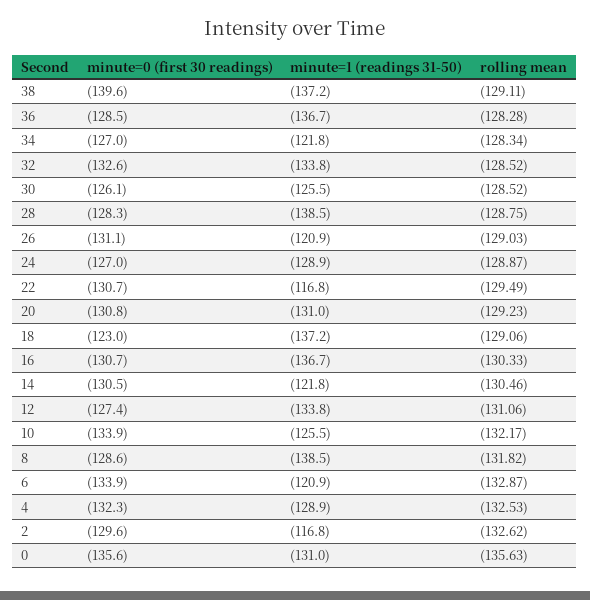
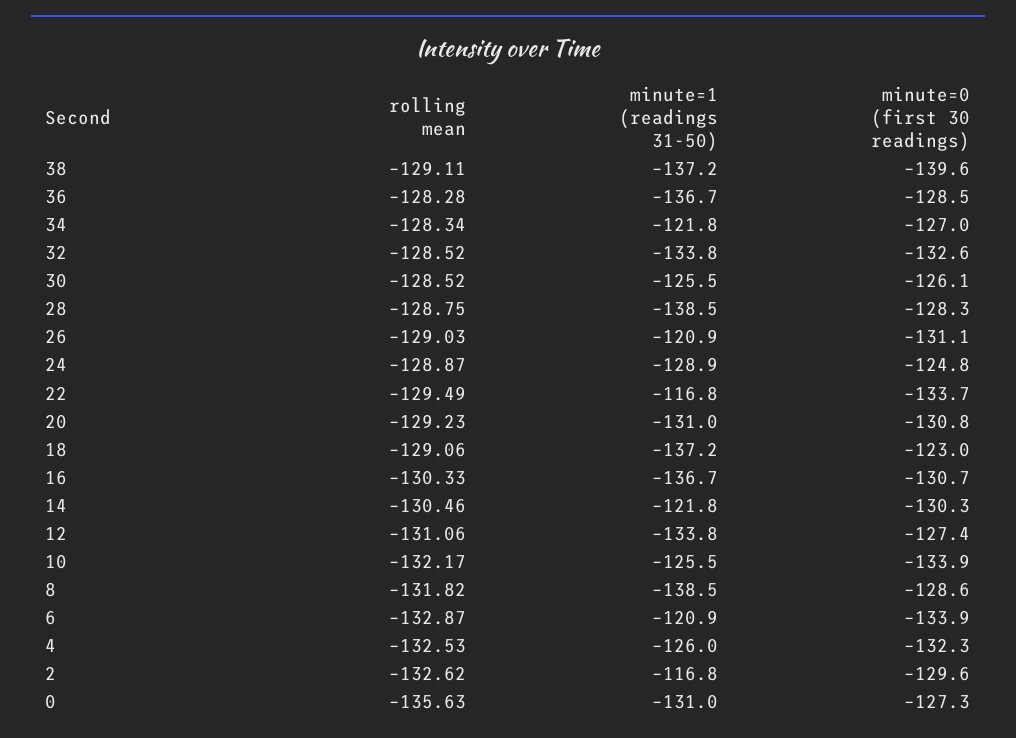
  {
    "minute=0 (first 30 readings)": {
      "38": -139.6,
      "36": -128.5,
      "34": -127,
      "32": -132.6,
      "30": -126.1,
      "28": -128.3,
      "26": -131.1,
-     "24": -127,
+     "24": -124.8,
-     "22": -130.7,
+     "22": -133.7,
      "20": -130.8,
      "18": -123,
      "16": -130.7,
-     "14": -130.5,
+     "14": -130.3,
      "12": -127.4,
      "10": -133.9,
      "8": -128.6,
      "6": -133.9,
      "4": -132.3,
      "2": -129.6,
-     "0": -135.6
+     "0": -127.3
    },
    "minute=1 (readings 31-50)": {
      "38": -137.2,
      "36": -136.7,
      "34": -121.8,
      "32": -133.8,
      "30": -125.5,
      "28": -138.5,
      "26": -120.9,
      "24": -128.9,
      "22": -116.8,
      "20": -131,
      "18": -137.2,
      "16": -136.7,
      "14": -121.8,
      "12": -133.8,
      "10": -125.5,
      "8": -138.5,
      "6": -120.9,
-     "4": -128.9,
+     "4": -126,
      "2": -116.8,
      "0": -131
    },
    "rolling mean": {
      "38": -129.11,
      "36": -128.28,
      "34": -128.34,
      "32": -128.52,
      "30": -128.52,
      "28": -128.75,
      "26": -129.03,
      "24": -128.87,
      "22": -129.49,
      "20": -129.23,
      "18": -129.06,
      "16": -130.33,
      "14": -130.46,
      "12": -131.06,
      "10": -132.17,
      "8": -131.82,
      "6": -132.87,
      "4": -132.53,
      "2": -132.62,
      "0": -135.63
    }
  }

